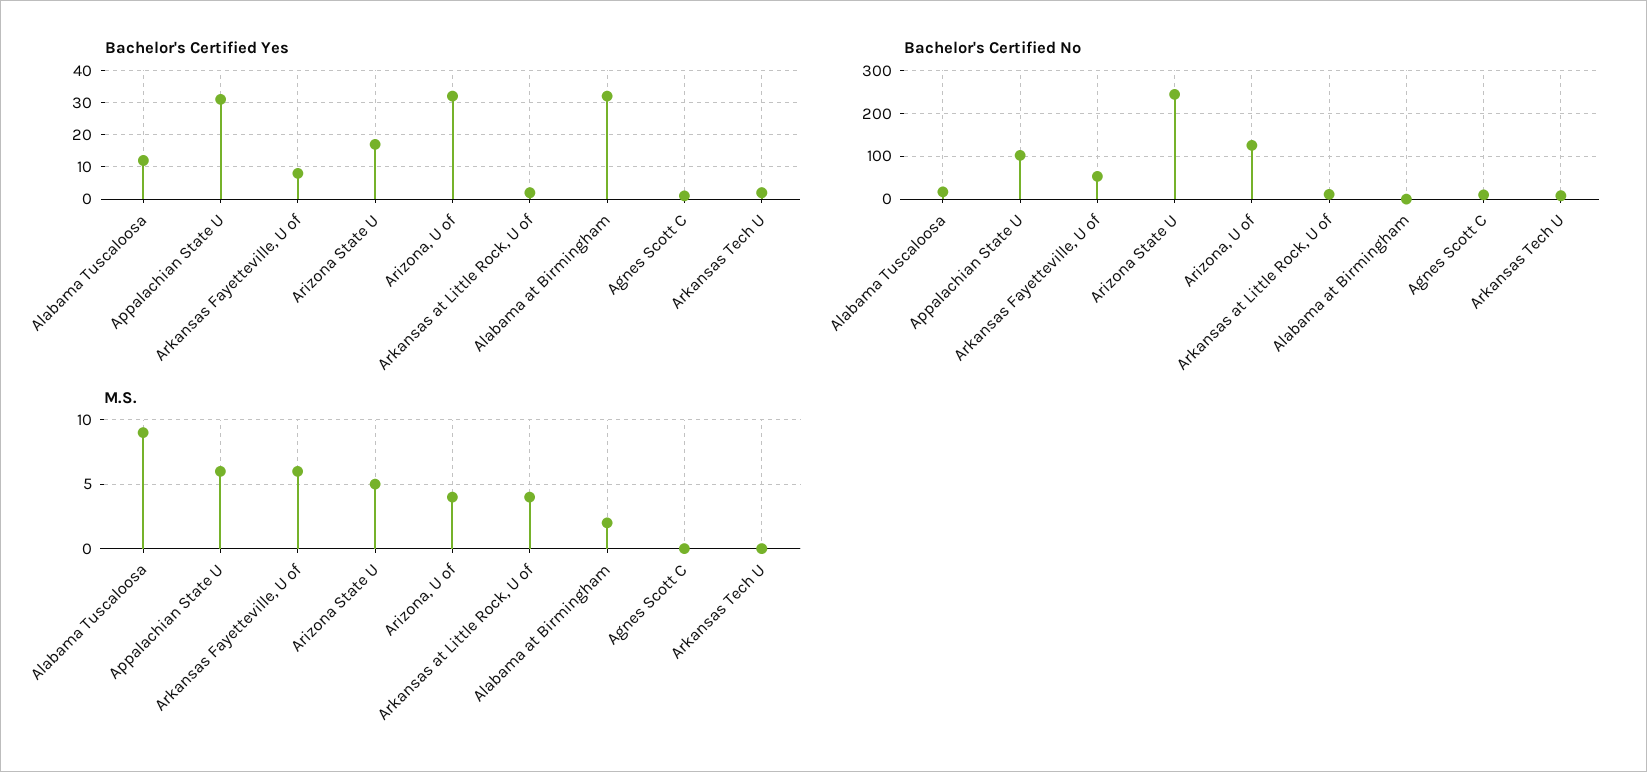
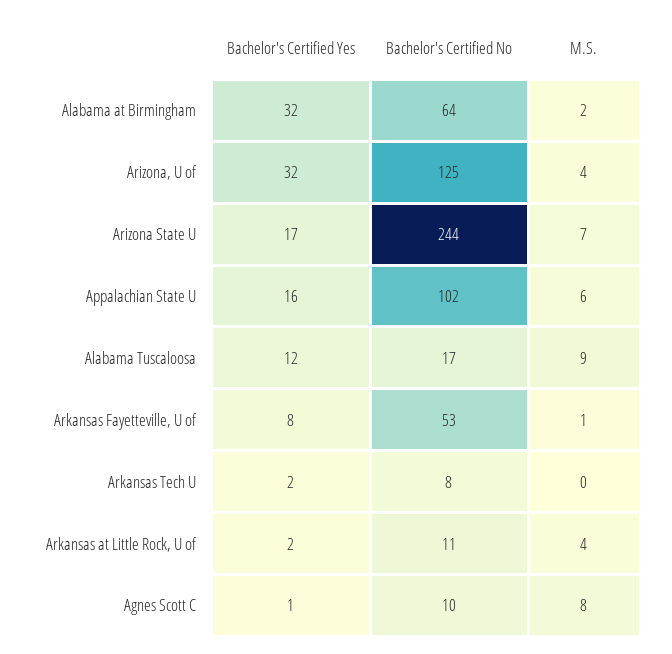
  {
    "Bachelor's Certified Yes": {
      "Alabama Tuscaloosa": 12,
-     "Appalachian State U": 30,
+     "Appalachian State U": 16,
      "Arkansas Fayetteville, U of": 8,
      "Arizona State U": 17,
      "Arizona, U of": 32,
      "Arkansas at Little Rock, U of": 2,
      "Alabama at Birmingham": 32,
      "Agnes Scott C": 1,
      "Arkansas Tech U": 2
    },
    "Bachelor's Certified No": {
      "Alabama Tuscaloosa": 17,
      "Appalachian State U": 102,
      "Arkansas Fayetteville, U of": 53,
      "Arizona State U": 244,
      "Arizona, U of": 125,
      "Arkansas at Little Rock, U of": 11,
-     "Alabama at Birmingham": 0,
+     "Alabama at Birmingham": 64,
      "Agnes Scott C": 10,
      "Arkansas Tech U": 8
    },
    "M.S.": {
      "Alabama Tuscaloosa": 9,
      "Appalachian State U": 6,
-     "Arkansas Fayetteville, U of": 6,
+     "Arkansas Fayetteville, U of": 1,
-     "Arizona State U": 5,
+     "Arizona State U": 7,
      "Arizona, U of": 4,
      "Arkansas at Little Rock, U of": 4,
      "Alabama at Birmingham": 2,
-     "Agnes Scott C": 0,
+     "Agnes Scott C": 8,
      "Arkansas Tech U": 0
    }
  }

